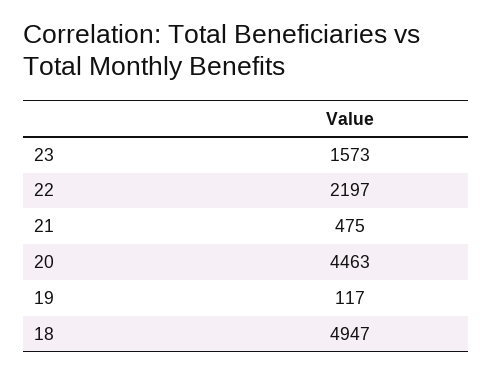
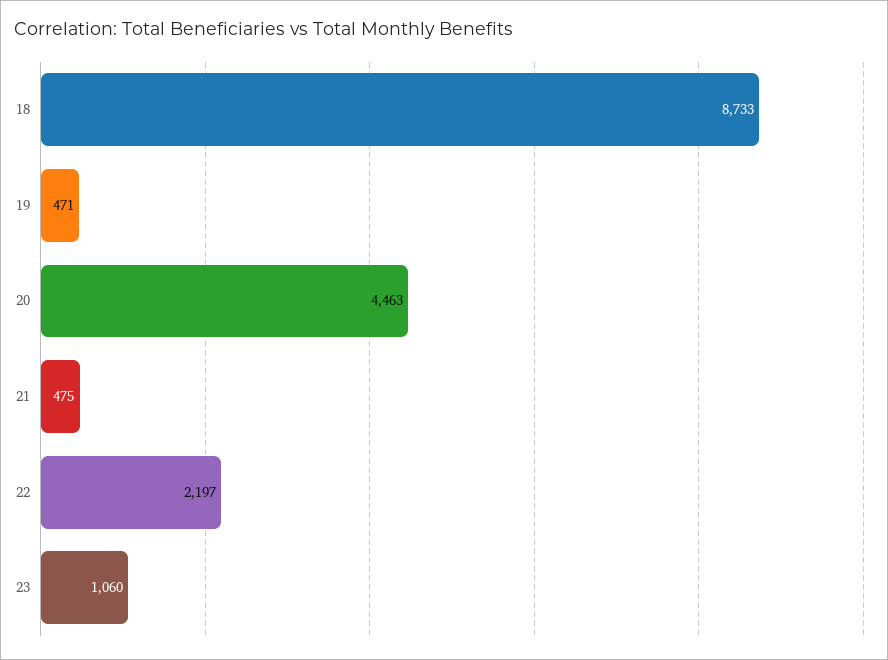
  {
-   "23": 1573,
+   "23": 1060,
    "22": 2197,
    "21": 475,
    "20": 4463,
-   "19": 117,
+   "19": 471,
-   "18": 4947
+   "18": 8733
  }

